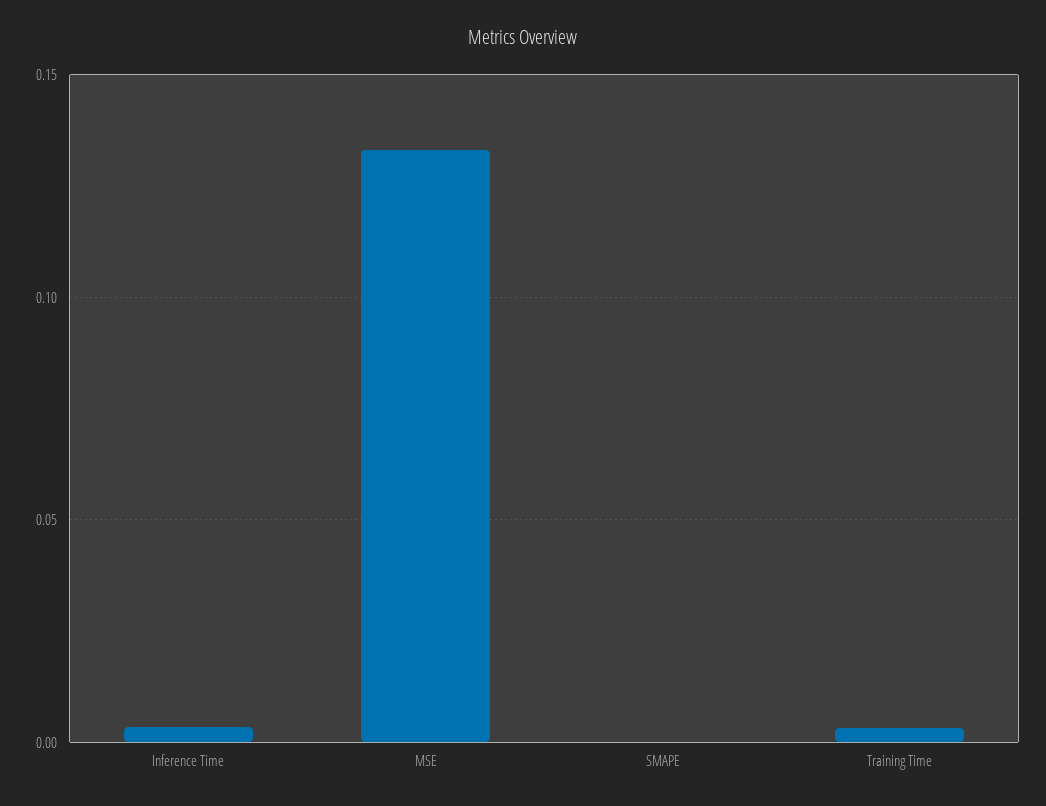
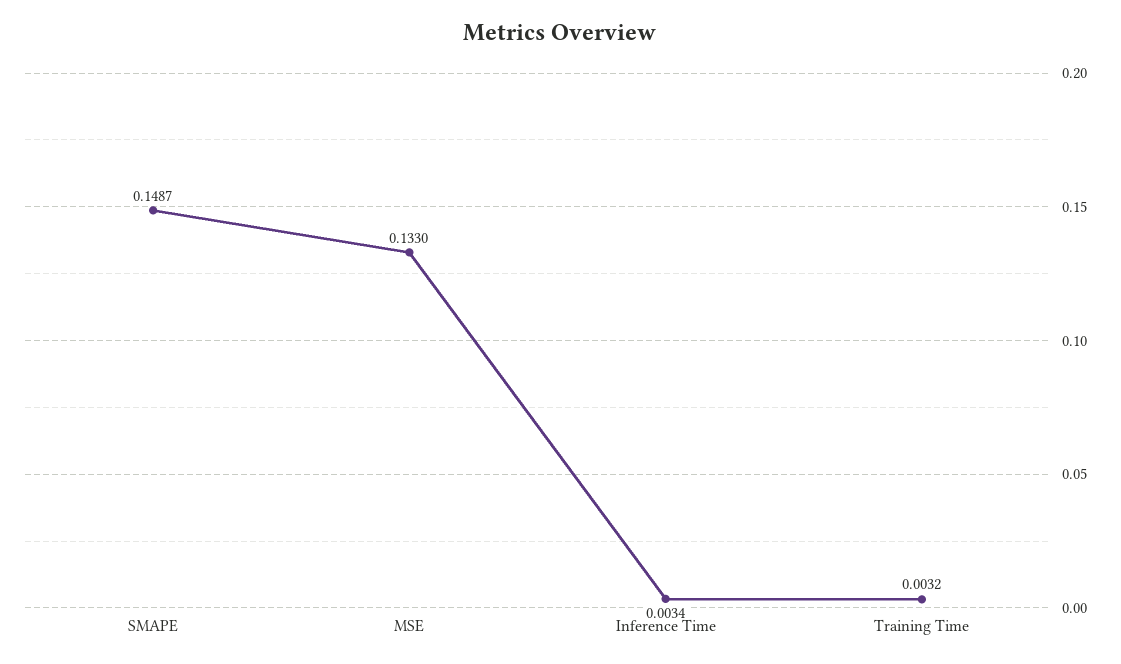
  {
    "Inference Time": 0.0034,
    "MSE": 0.133,
-   "SMAPE": 0,
+   "SMAPE": 0.1487,
    "Training Time": 0.0032
  }

